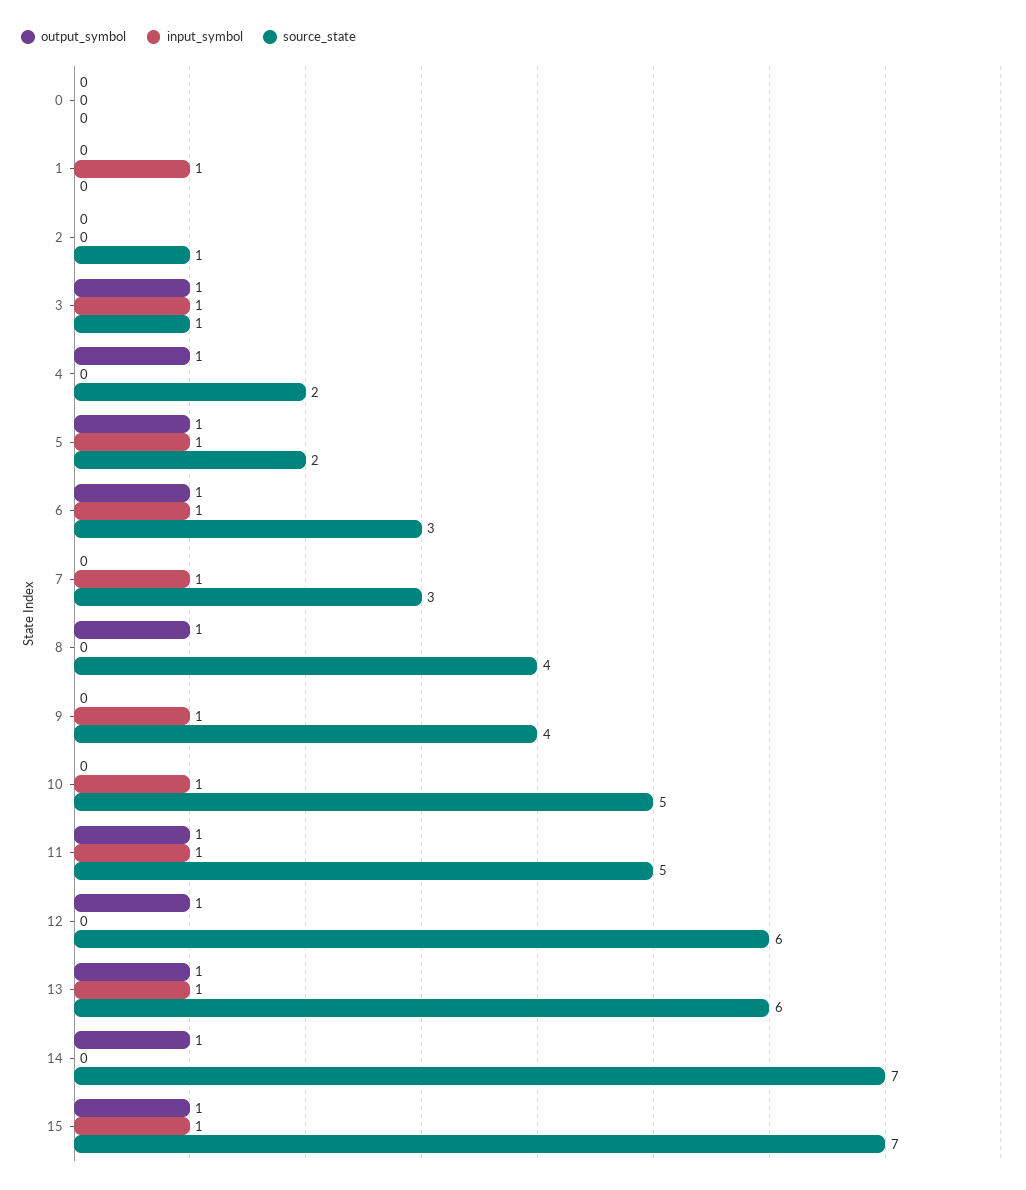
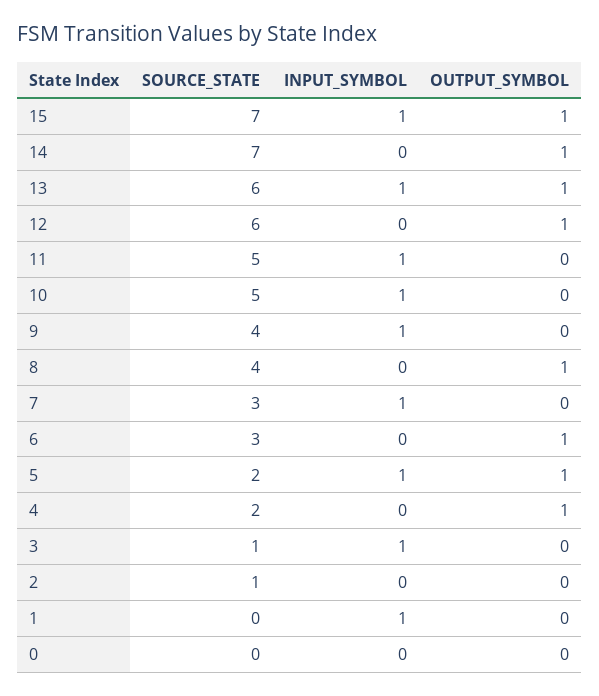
  {
    "output_symbol": {
      "0": 0,
      "1": 0,
      "2": 0,
-     "3": 1,
+     "3": 0,
      "4": 1,
      "5": 1,
      "6": 1,
      "7": 0,
      "8": 1,
      "9": 0,
      "10": 0,
-     "11": 1,
+     "11": 0,
      "12": 1,
      "13": 1,
      "14": 1,
      "15": 1
    },
    "input_symbol": {
      "0": 0,
      "1": 1,
      "2": 0,
      "3": 1,
      "4": 0,
      "5": 1,
-     "6": 1,
+     "6": 0,
      "7": 1,
      "8": 0,
      "9": 1,
      "10": 1,
      "11": 1,
      "12": 0,
      "13": 1,
      "14": 0,
      "15": 1
    },
    "source_state": {
      "0": 0,
      "1": 0,
      "2": 1,
      "3": 1,
      "4": 2,
      "5": 2,
      "6": 3,
      "7": 3,
      "8": 4,
      "9": 4,
      "10": 5,
      "11": 5,
      "12": 6,
      "13": 6,
      "14": 7,
      "15": 7
    }
  }

